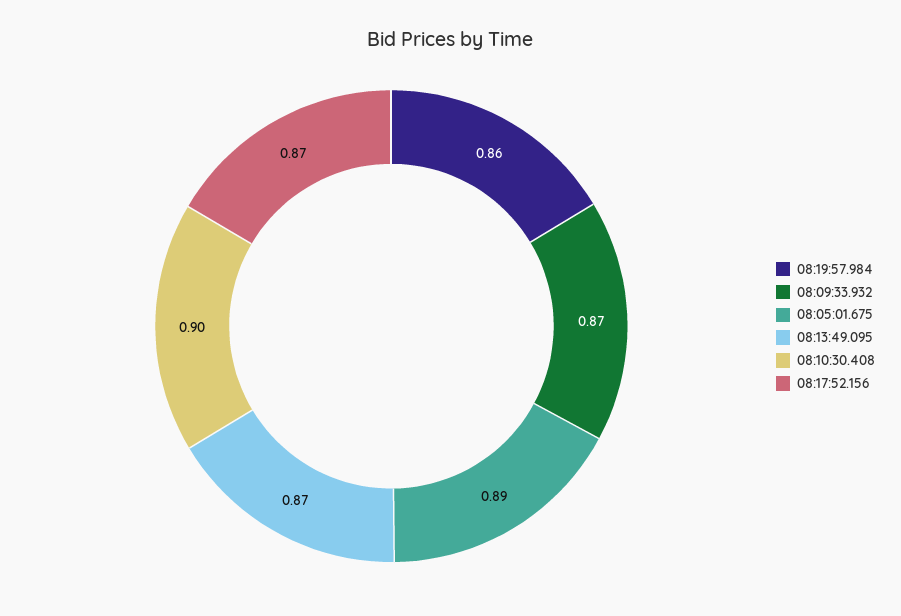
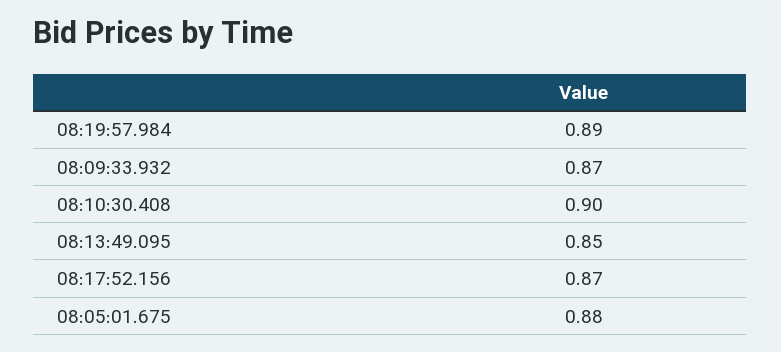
  {
-   "08:19:57.984": 0.86,
+   "08:19:57.984": 0.89,
    "08:09:33.932": 0.87,
-   "08:05:01.675": 0.89,
+   "08:05:01.675": 0.88,
-   "08:13:49.095": 0.87,
+   "08:13:49.095": 0.85,
    "08:10:30.408": 0.9,
    "08:17:52.156": 0.87
  }

